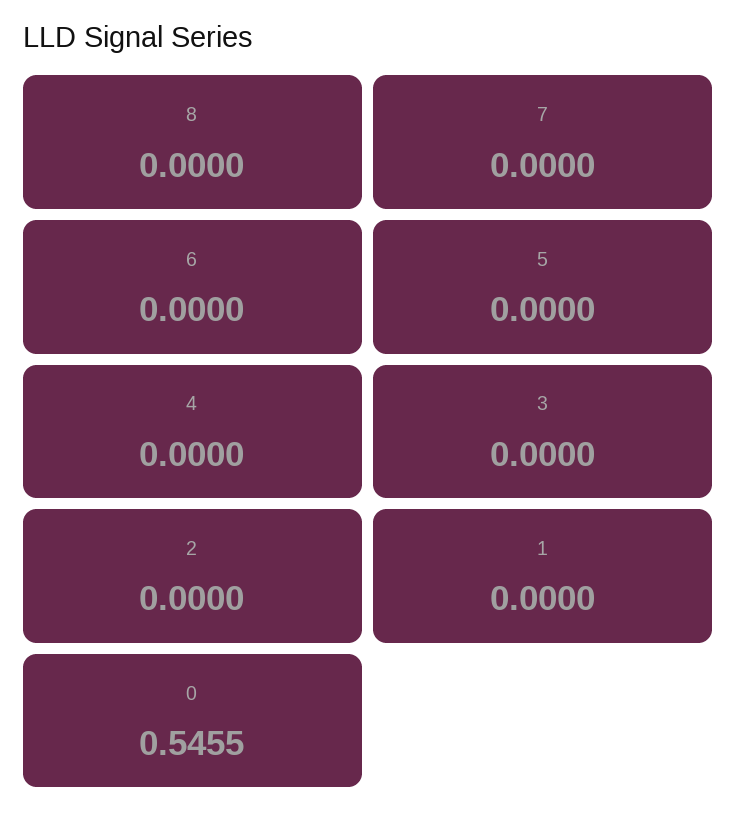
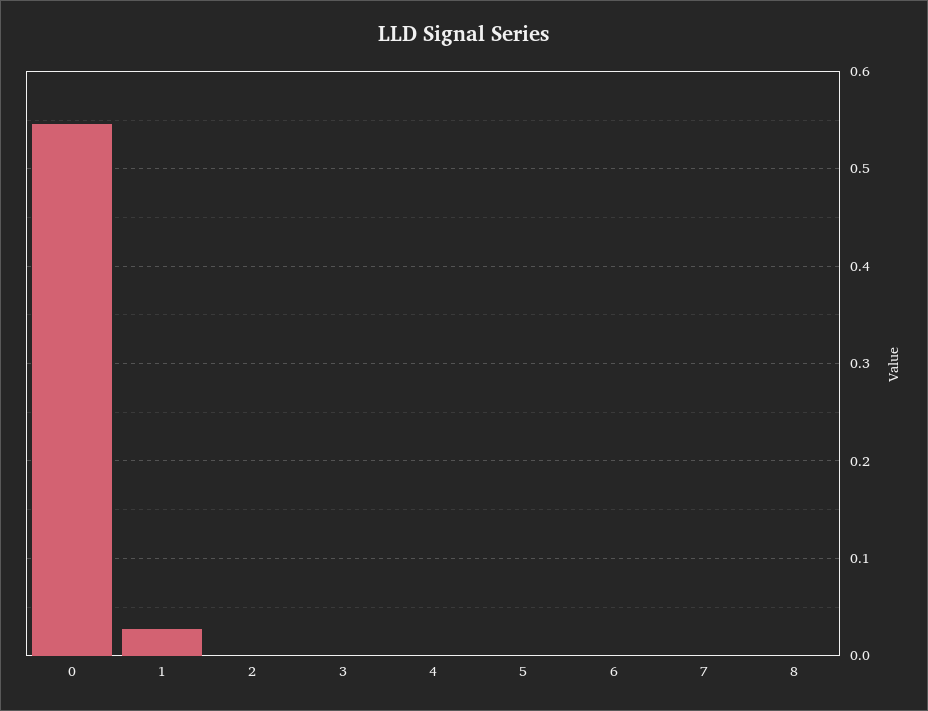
  {
    "8": 0,
    "7": 0,
    "6": 0,
    "5": 0,
    "4": 0,
    "3": 0,
    "2": 0,
-   "1": 0,
+   "1": 0.03,
    "0": 0.5455
  }

